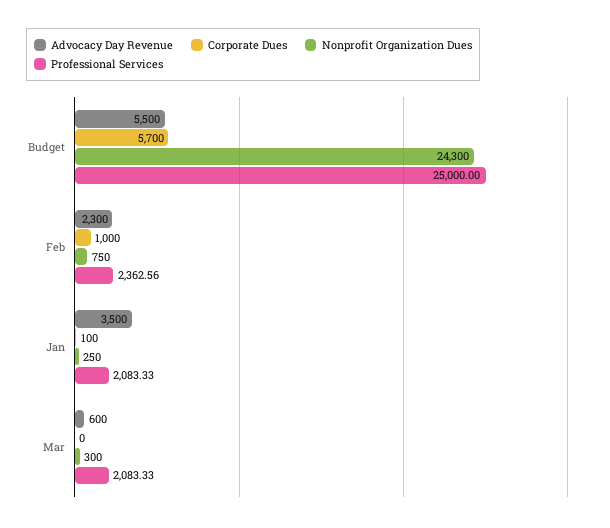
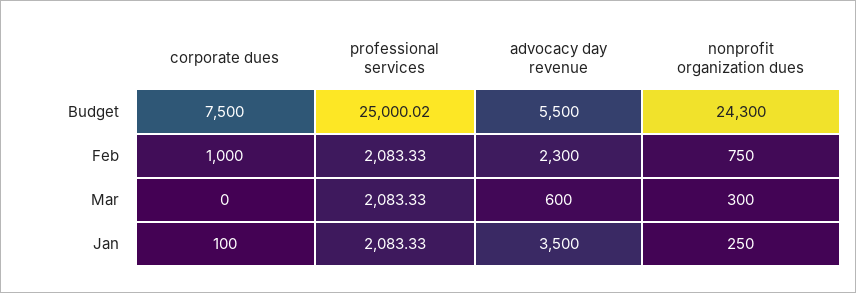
  {
    "Advocacy Day Revenue": {
      "Budget": 5500,
      "Feb": 2300,
      "Jan": 3500,
      "Mar": 600
    },
    "Corporate Dues": {
-     "Budget": 5700,
+     "Budget": 7500,
      "Feb": 1000,
      "Jan": 100,
      "Mar": 0
    },
    "Nonprofit Organization Dues": {
      "Budget": 24300,
      "Feb": 750,
      "Jan": 250,
      "Mar": 300
    },
    "Professional Services": {
-     "Budget": 25000,
+     "Budget": 25000.02,
-     "Feb": 2362.56,
+     "Feb": 2083.33,
      "Jan": 2083.33,
      "Mar": 2083.33
    }
  }

